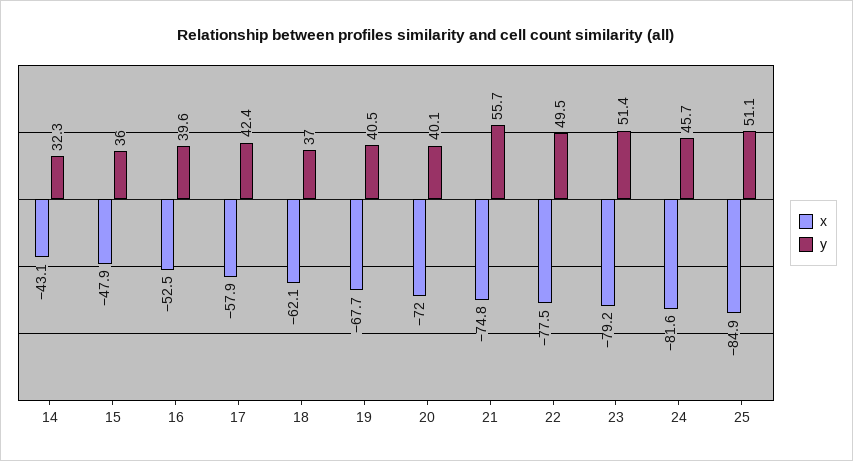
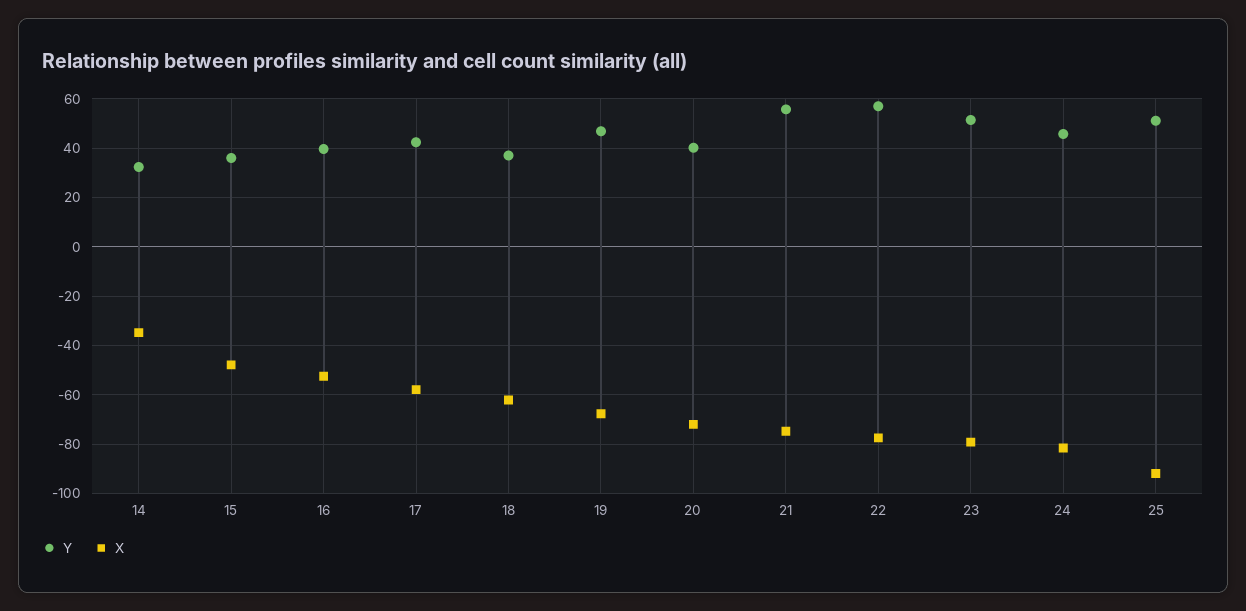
  {
    "x": {
-     "14": -43.1,
+     "14": -35,
      "15": -47.9,
      "16": -52.5,
      "17": -57.9,
      "18": -62.1,
      "19": -67.7,
      "20": -72,
      "21": -74.8,
      "22": -77.5,
      "23": -79.2,
      "24": -81.6,
-     "25": -84.9
+     "25": -92.5
    },
    "y": {
      "14": 32.3,
      "15": 36,
      "16": 39.6,
      "17": 42.4,
      "18": 37,
-     "19": 40.5,
+     "19": 47.5,
      "20": 40.1,
      "21": 55.7,
-     "22": 49.5,
+     "22": 57.5,
      "23": 51.4,
      "24": 45.7,
      "25": 51.1
    }
  }

